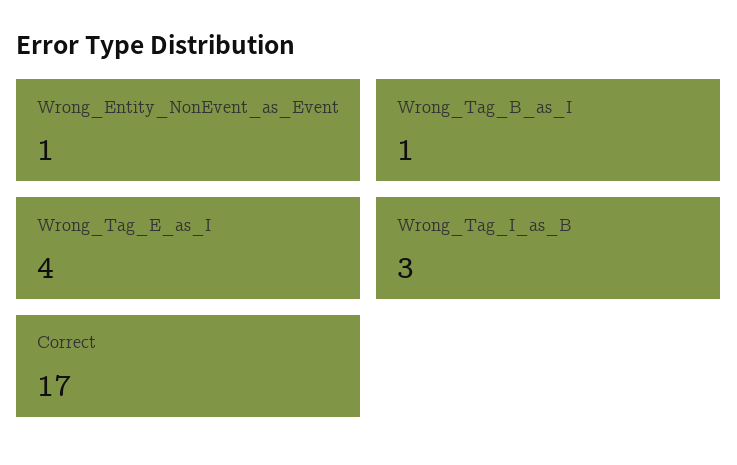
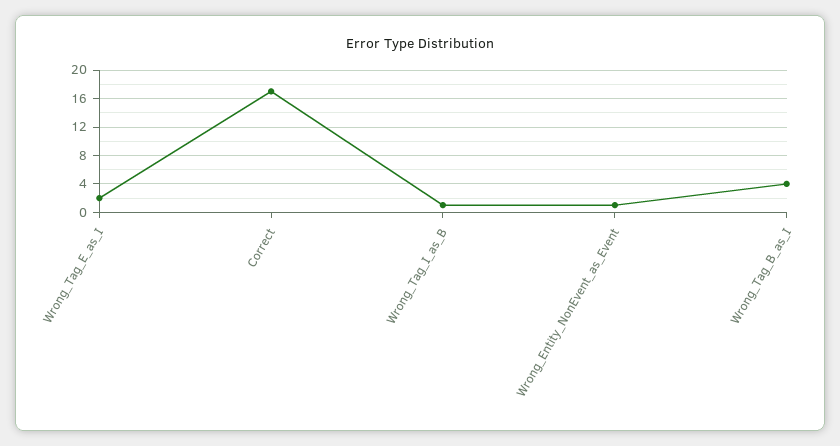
  {
    "Wrong_Entity_NonEvent_as_Event": 1,
-   "Wrong_Tag_B_as_I": 1,
+   "Wrong_Tag_B_as_I": 4,
-   "Wrong_Tag_E_as_I": 4,
+   "Wrong_Tag_E_as_I": 2,
-   "Wrong_Tag_I_as_B": 3,
+   "Wrong_Tag_I_as_B": 1,
    "Correct": 17
  }

